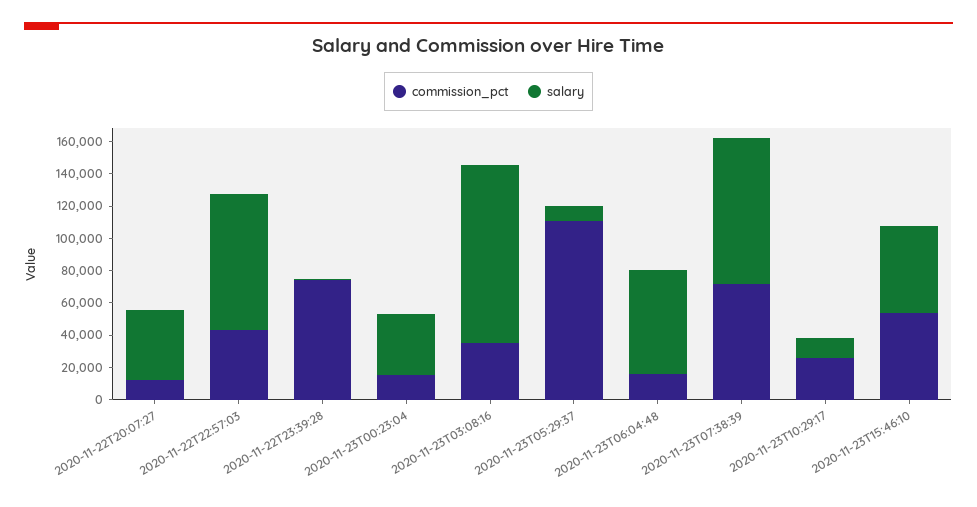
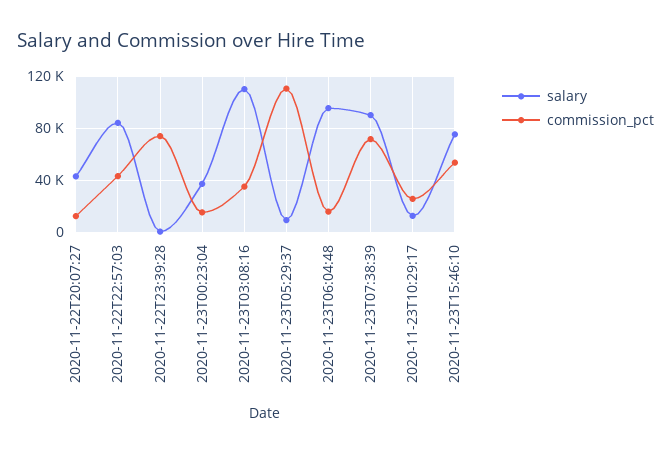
  {
    "commission_pct": {
      "2020-11-22T20:07:27": 10000,
      "2020-11-22T22:57:03": 45000,
      "2020-11-22T23:39:28": 75000,
      "2020-11-23T00:23:04": 15000,
      "2020-11-23T03:08:16": 35000,
      "2020-11-23T05:29:37": 110000,
      "2020-11-23T06:04:48": 15000,
      "2020-11-23T07:38:39": 70000,
      "2020-11-23T10:29:17": 25000,
      "2020-11-23T15:46:10": 55000
    },
    "salary": {
      "2020-11-22T20:07:27": 45000,
      "2020-11-22T22:57:03": 85000,
      "2020-11-22T23:39:28": 0,
      "2020-11-23T00:23:04": 35000,
      "2020-11-23T03:08:16": 110000,
      "2020-11-23T05:29:37": 10000,
-     "2020-11-23T06:04:48": 65000,
+     "2020-11-23T06:04:48": 95000,
      "2020-11-23T07:38:39": 90000,
      "2020-11-23T10:29:17": 15000,
-     "2020-11-23T15:46:10": 55000
+     "2020-11-23T15:46:10": 75000
    }
  }

